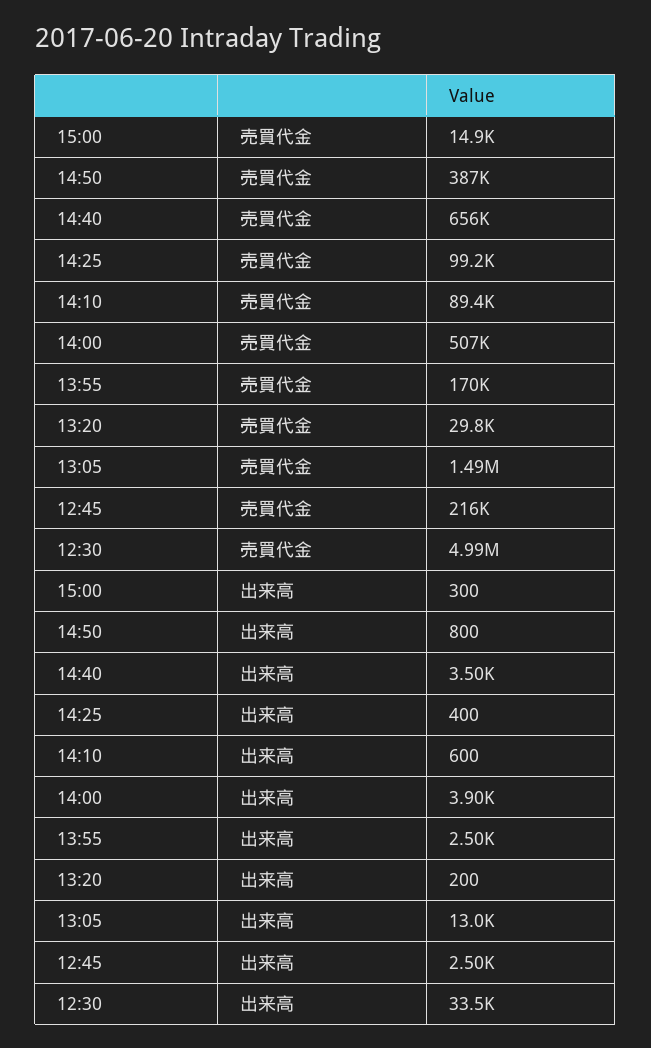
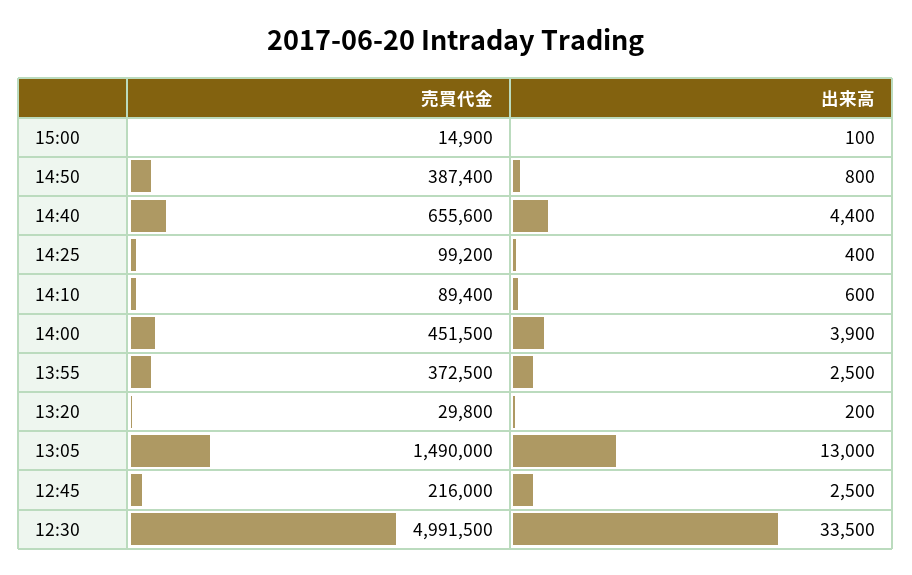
  {
    "15:00": {
      "売買代金": 14900,
-     "出来高": 300
+     "出来高": 100
    },
    "14:50": {
      "売買代金": 387400,
      "出来高": 800
    },
    "14:40": {
      "売買代金": 655600,
-     "出来高": 3500
+     "出来高": 4400
    },
    "14:25": {
      "売買代金": 99200,
      "出来高": 400
    },
    "14:10": {
      "売買代金": 89400,
      "出来高": 600
    },
    "14:00": {
-     "売買代金": 507000,
+     "売買代金": 451500,
      "出来高": 3900
    },
    "13:55": {
-     "売買代金": 170000,
+     "売買代金": 372500,
      "出来高": 2500
    },
    "13:20": {
      "売買代金": 29800,
      "出来高": 200
    },
    "13:05": {
      "売買代金": 1490000,
      "出来高": 13000
    },
    "12:45": {
      "売買代金": 216000,
      "出来高": 2500
    },
    "12:30": {
      "売買代金": 4991500,
      "出来高": 33500
    }
  }

